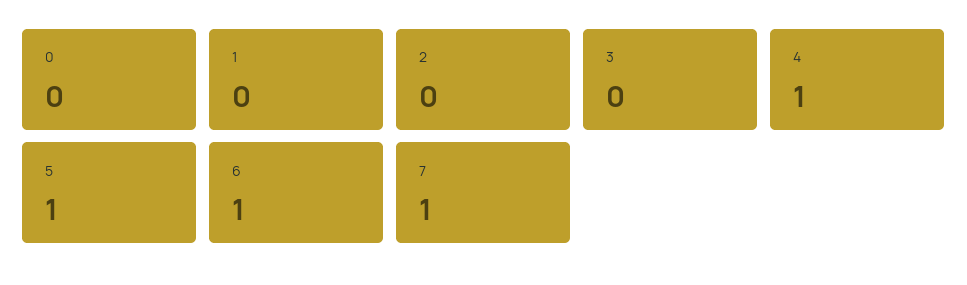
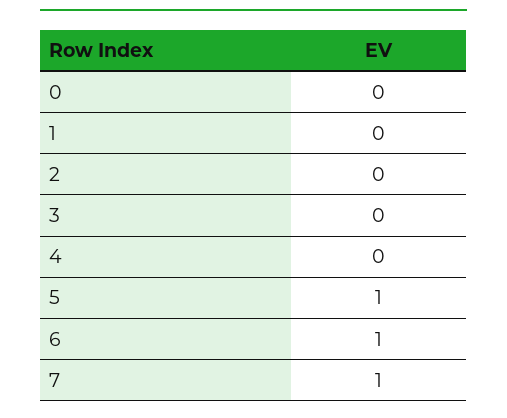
  {
    "0": 0,
    "1": 0,
    "2": 0,
    "3": 0,
-   "4": 1,
+   "4": 0,
    "5": 1,
    "6": 1,
    "7": 1
  }

